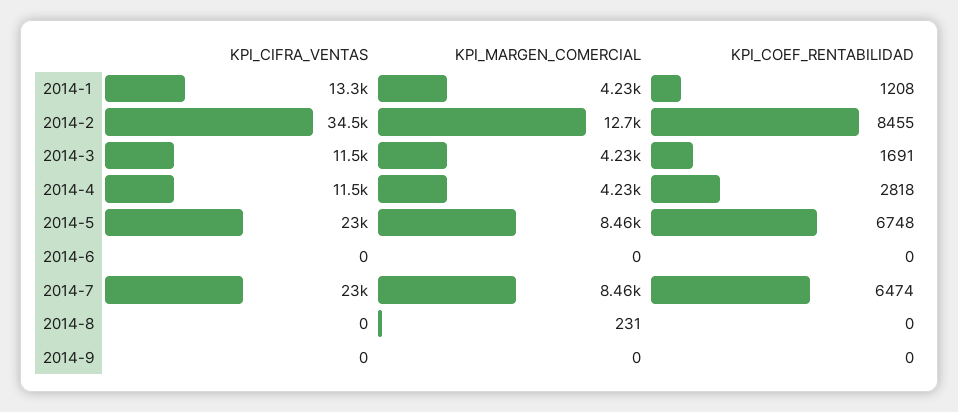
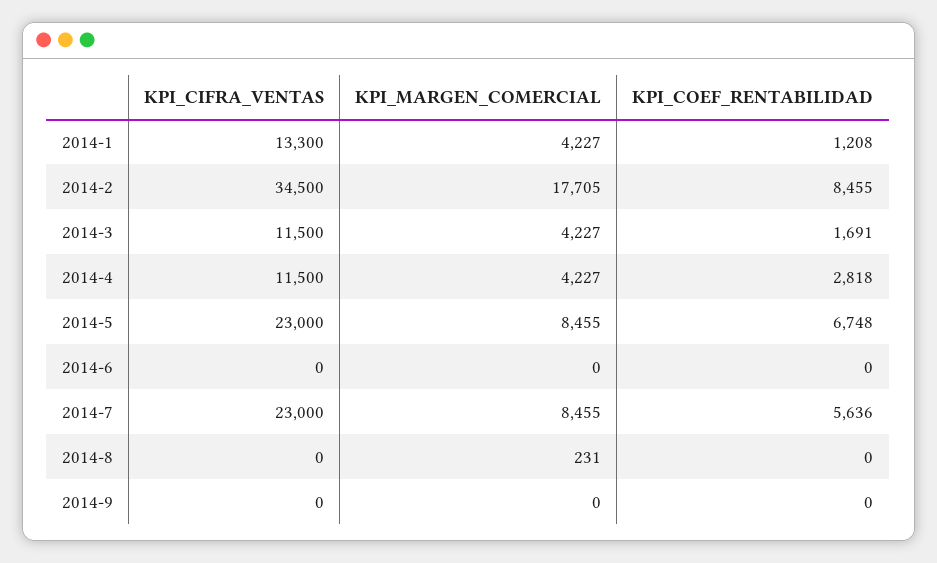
  {
    "KPI_CIFRA_VENTAS": {
      "2014-1": 13300,
      "2014-2": 34500,
      "2014-3": 11500,
      "2014-4": 11500,
      "2014-5": 23000,
      "2014-6": 0,
      "2014-7": 23000,
      "2014-8": 0,
      "2014-9": 0
    },
    "KPI_MARGEN_COMERCIAL": {
      "2014-1": 4227,
-     "2014-2": 12700,
+     "2014-2": 17705,
      "2014-3": 4227,
      "2014-4": 4227,
      "2014-5": 8455,
      "2014-6": 0,
      "2014-7": 8455,
      "2014-8": 231,
      "2014-9": 0
    },
    "KPI_COEF_RENTABILIDAD": {
      "2014-1": 1208,
      "2014-2": 8455,
      "2014-3": 1691,
      "2014-4": 2818,
      "2014-5": 6748,
      "2014-6": 0,
-     "2014-7": 6474,
+     "2014-7": 5636,
      "2014-8": 0,
      "2014-9": 0
    }
  }

